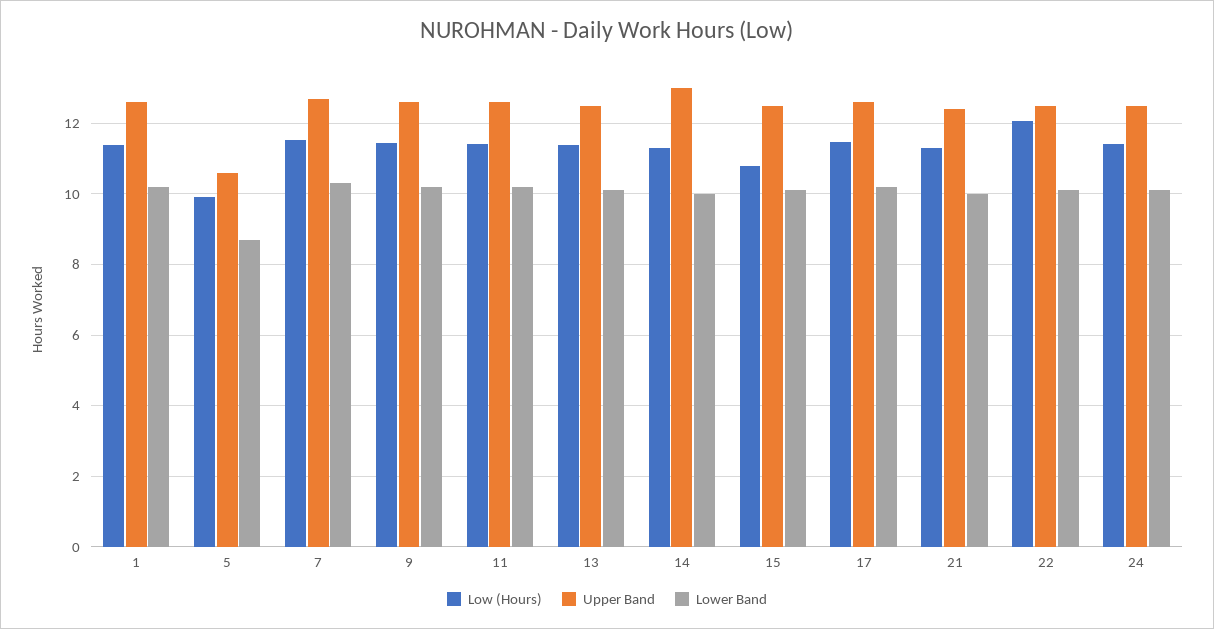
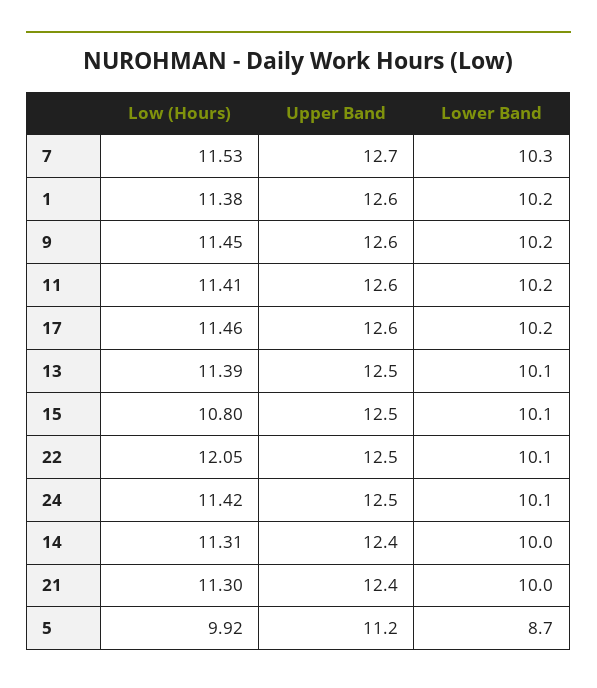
  {
    "Low (Hours)": {
      "1": 11.38,
      "5": 9.92,
      "7": 11.53,
      "9": 11.45,
      "11": 11.41,
      "13": 11.39,
      "14": 11.31,
      "15": 10.8,
      "17": 11.46,
      "21": 11.3,
      "22": 12.05,
      "24": 11.42
    },
    "Upper Band": {
      "1": 12.6,
-     "5": 10.6,
+     "5": 11.2,
      "7": 12.7,
      "9": 12.6,
      "11": 12.6,
      "13": 12.5,
-     "14": 13,
+     "14": 12.4,
      "15": 12.5,
      "17": 12.6,
      "21": 12.4,
      "22": 12.5,
      "24": 12.5
    },
    "Lower Band": {
      "1": 10.2,
      "5": 8.7,
      "7": 10.3,
      "9": 10.2,
      "11": 10.2,
      "13": 10.1,
      "14": 10,
      "15": 10.1,
      "17": 10.2,
      "21": 10,
      "22": 10.1,
      "24": 10.1
    }
  }

